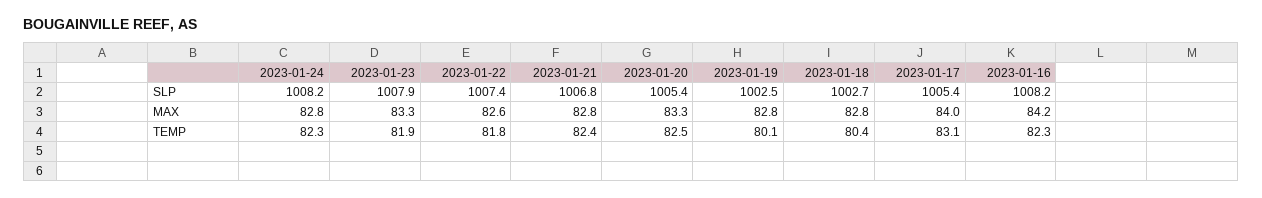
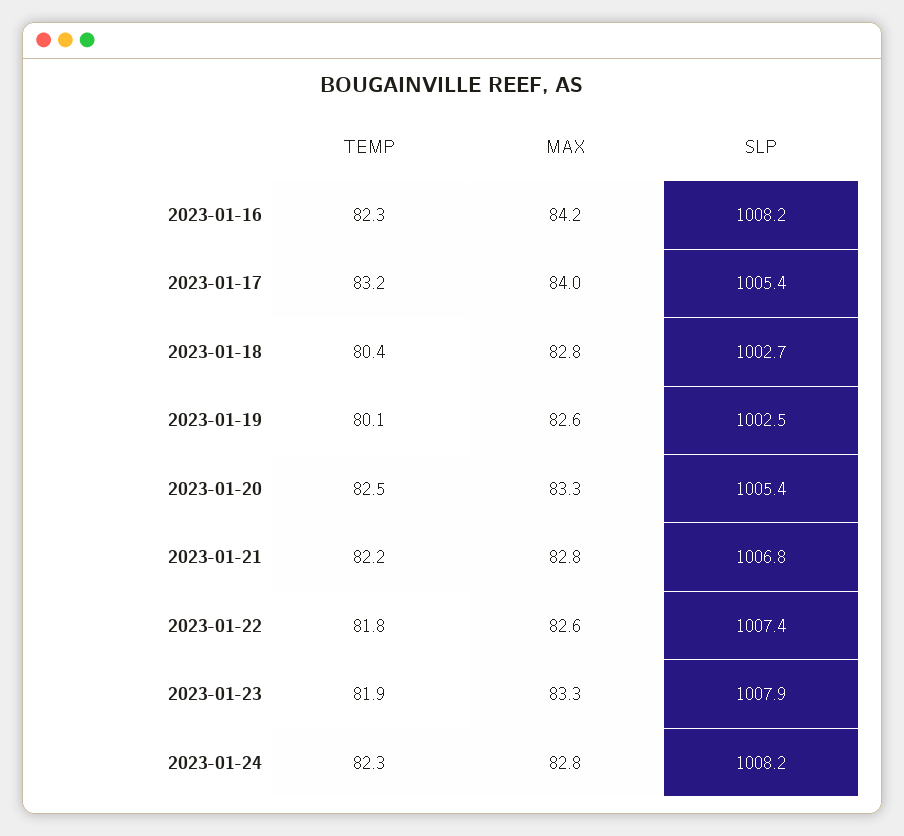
  {
    "2023-01-24": {
      "SLP": 1008.2,
      "MAX": 82.8,
      "TEMP": 82.3
    },
    "2023-01-23": {
      "SLP": 1007.9,
      "MAX": 83.3,
      "TEMP": 81.9
    },
    "2023-01-22": {
      "SLP": 1007.4,
      "MAX": 82.6,
      "TEMP": 81.8
    },
    "2023-01-21": {
      "SLP": 1006.8,
      "MAX": 82.8,
-     "TEMP": 82.4
+     "TEMP": 82.2
    },
    "2023-01-20": {
      "SLP": 1005.4,
      "MAX": 83.3,
      "TEMP": 82.5
    },
    "2023-01-19": {
      "SLP": 1002.5,
-     "MAX": 82.8,
+     "MAX": 82.6,
      "TEMP": 80.1
    },
    "2023-01-18": {
      "SLP": 1002.7,
      "MAX": 82.8,
      "TEMP": 80.4
    },
    "2023-01-17": {
      "SLP": 1005.4,
      "MAX": 84,
-     "TEMP": 83.1
+     "TEMP": 83.2
    },
    "2023-01-16": {
      "SLP": 1008.2,
      "MAX": 84.2,
      "TEMP": 82.3
    }
  }

